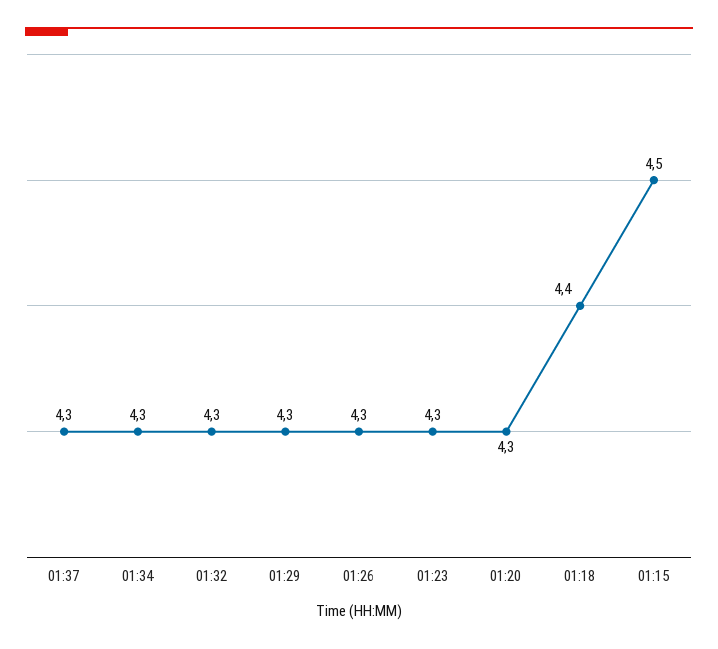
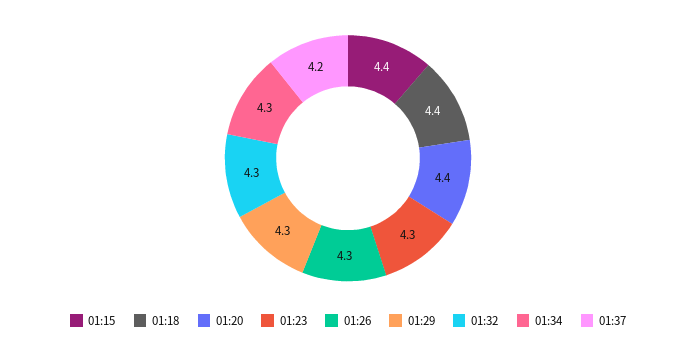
  {
-   "01:37": 4.3,
+   "01:37": 4.2,
    "01:34": 4.3,
    "01:32": 4.3,
    "01:29": 4.3,
    "01:26": 4.3,
    "01:23": 4.3,
-   "01:20": 4.3,
+   "01:20": 4.4,
    "01:18": 4.4,
-   "01:15": 4.5
+   "01:15": 4.4
  }

